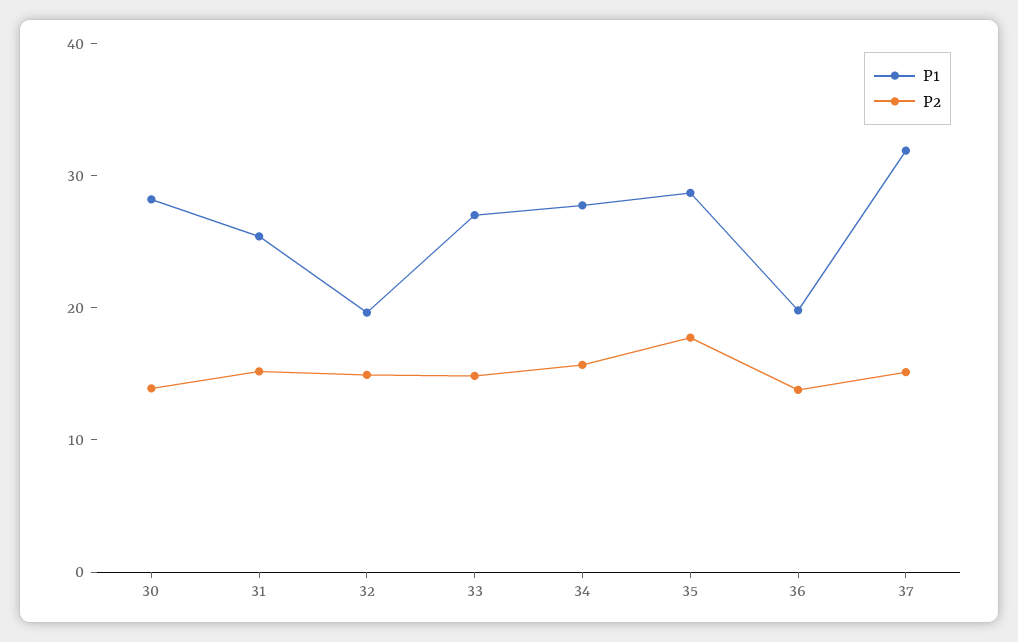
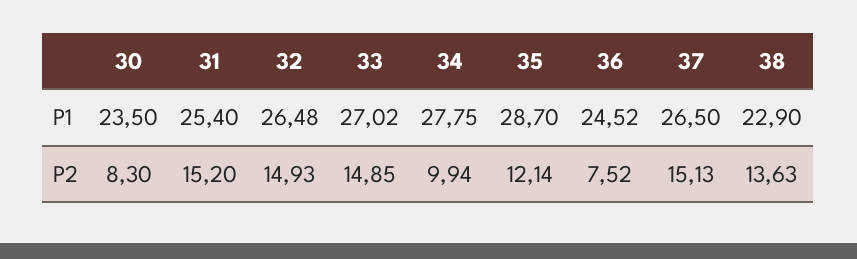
  {
    "P1": {
-     "30": 28,
+     "30": 23.5,
      "31": 25.4,
-     "32": 20,
+     "32": 26.48,
      "33": 27.02,
      "34": 27.75,
      "35": 28.7,
-     "36": 20,
+     "36": 24.52,
-     "37": 32
+     "37": 26.5,
+     "38": 22.9
    },
    "P2": {
-     "30": 14,
+     "30": 8.3,
      "31": 15.2,
      "32": 14.93,
      "33": 14.85,
-     "34": 16,
+     "34": 9.94,
-     "35": 18,
+     "35": 12.14,
-     "36": 14,
+     "36": 7.52,
-     "37": 15.13
+     "37": 15.13,
+     "38": 13.63
    }
  }

